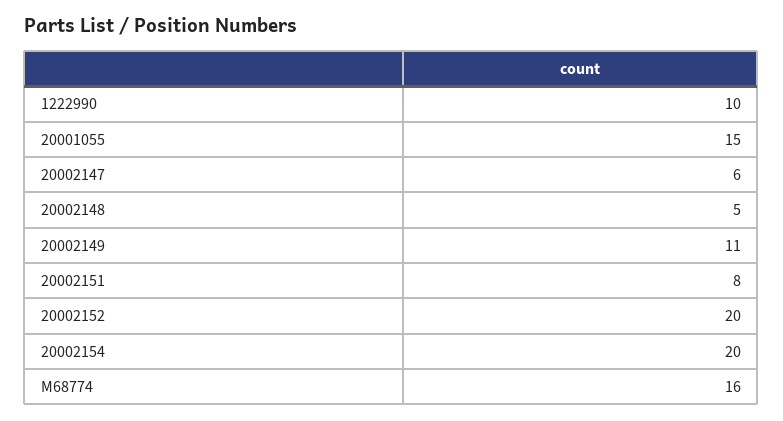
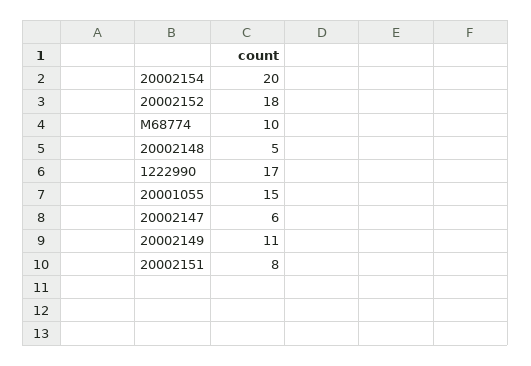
  {
-   "1222990": 10,
+   "1222990": 17,
    "20001055": 15,
    "20002147": 6,
    "20002148": 5,
    "20002149": 11,
    "20002151": 8,
-   "20002152": 20,
+   "20002152": 18,
    "20002154": 20,
-   "M68774": 16
+   "M68774": 10
  }

